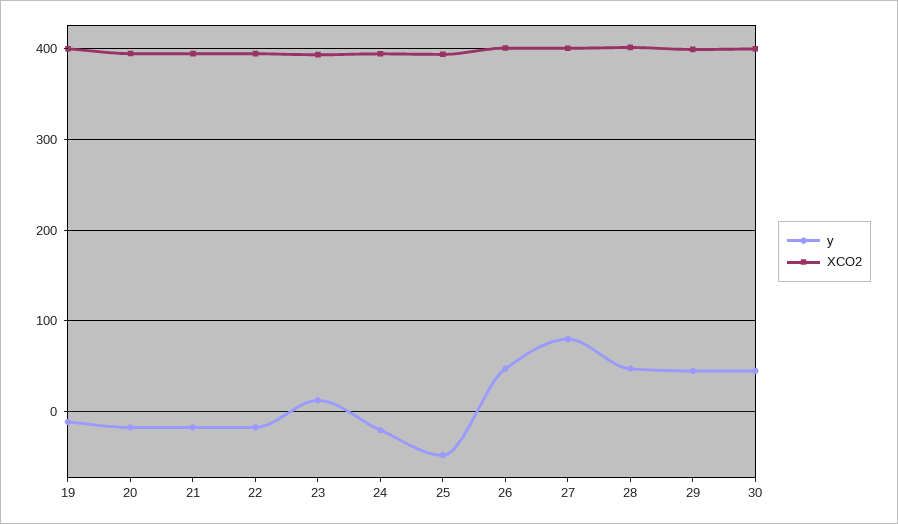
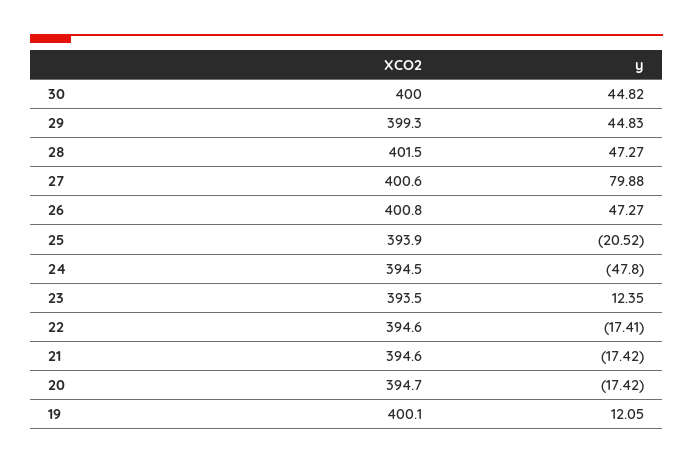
  {
    "y": {
-     "19": -10,
+     "19": 12.05,
      "20": -17.42,
      "21": -17.42,
      "22": -17.41,
      "23": 12.35,
-     "24": -20,
+     "24": -47.8,
-     "25": -50,
+     "25": -20.52,
      "26": 47.27,
      "27": 79.88,
      "28": 47.27,
      "29": 44.83,
      "30": 44.82
    },
    "XCO2": {
      "19": 400.1,
      "20": 394.7,
      "21": 394.6,
      "22": 394.6,
      "23": 393.5,
      "24": 394.5,
      "25": 393.9,
      "26": 400.8,
      "27": 400.6,
      "28": 401.5,
      "29": 399.3,
      "30": 400
    }
  }

